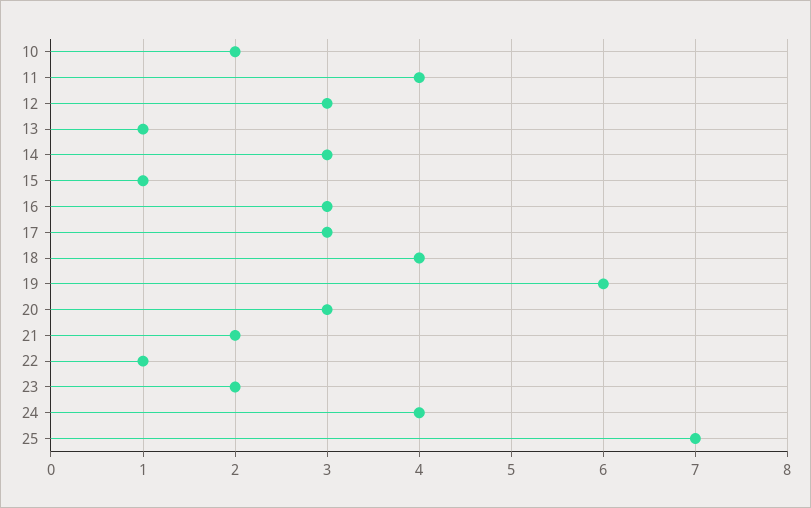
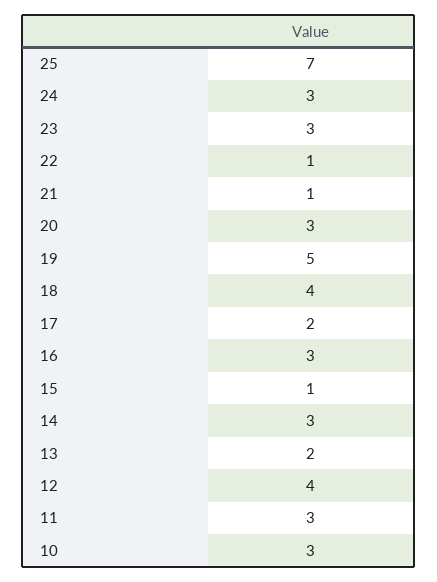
  {
-   "10": 2,
+   "10": 3,
-   "11": 4,
+   "11": 3,
-   "12": 3,
+   "12": 4,
-   "13": 1,
+   "13": 2,
    "14": 3,
    "15": 1,
    "16": 3,
-   "17": 3,
+   "17": 2,
    "18": 4,
-   "19": 6,
+   "19": 5,
    "20": 3,
-   "21": 2,
+   "21": 1,
    "22": 1,
-   "23": 2,
+   "23": 3,
-   "24": 4,
+   "24": 3,
    "25": 7
  }

